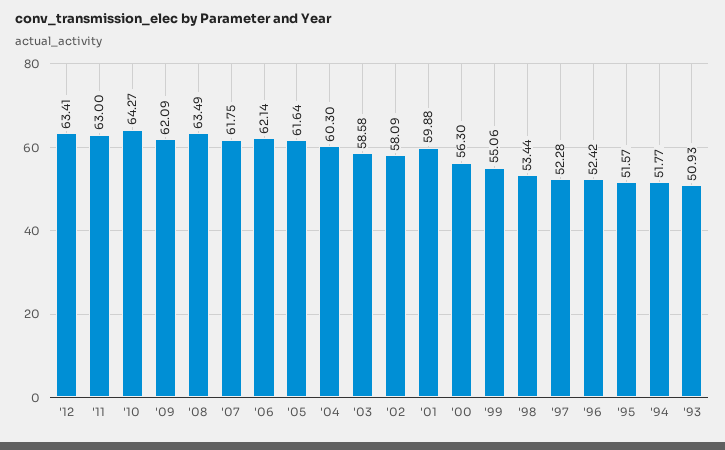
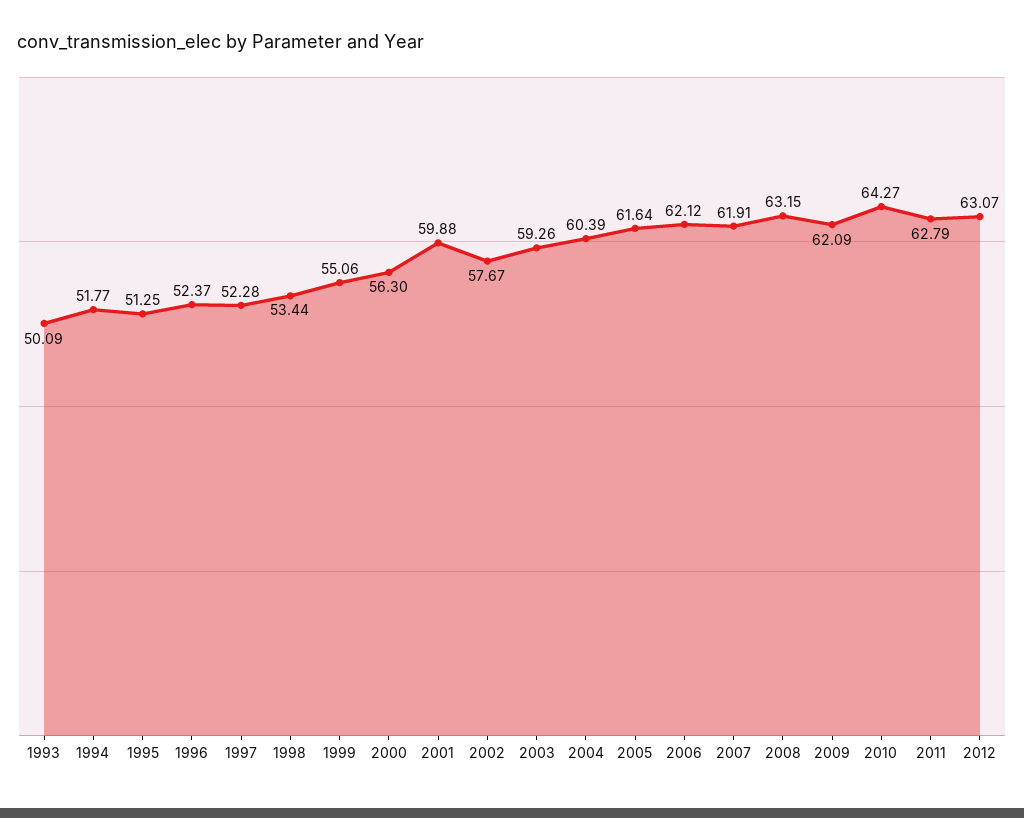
  {
-   "'12": 63.41,
+   "'12": 63.07,
-   "'11": 63,
+   "'11": 62.79,
    "'10": 64.27,
    "'09": 62.09,
-   "'08": 63.49,
+   "'08": 63.15,
-   "'07": 61.75,
+   "'07": 61.91,
-   "'06": 62.14,
+   "'06": 62.12,
    "'05": 61.64,
-   "'04": 60.3,
+   "'04": 60.39,
-   "'03": 58.58,
+   "'03": 59.26,
-   "'02": 58.09,
+   "'02": 57.67,
    "'01": 59.88,
    "'00": 56.3,
    "'99": 55.06,
    "'98": 53.44,
    "'97": 52.28,
-   "'96": 52.42,
+   "'96": 52.37,
-   "'95": 51.57,
+   "'95": 51.25,
    "'94": 51.77,
-   "'93": 50.93
+   "'93": 50.09
  }

